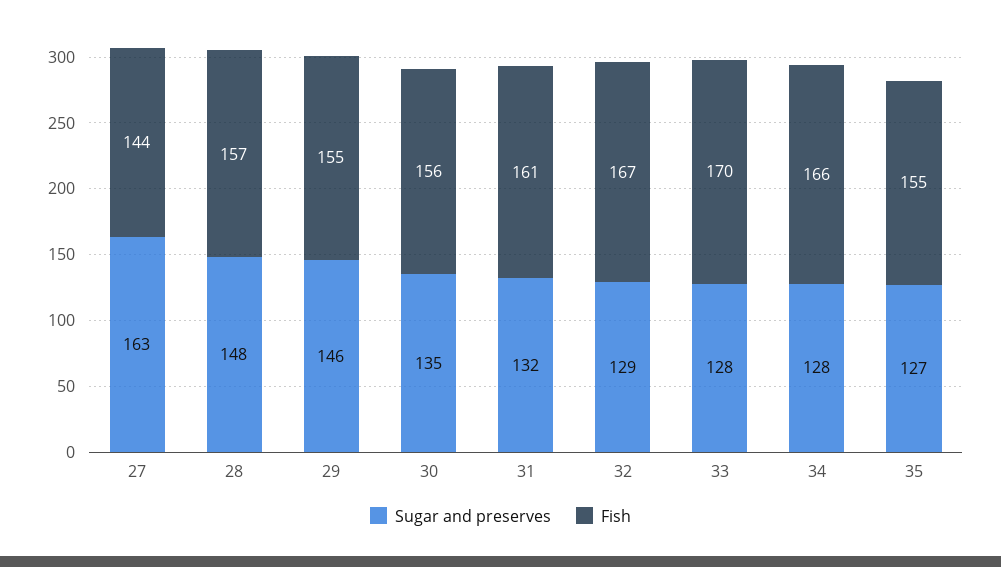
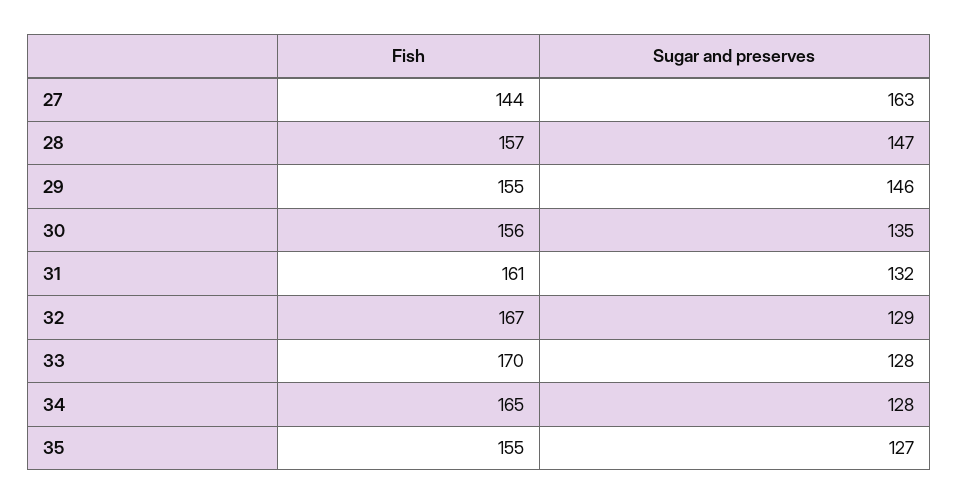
  {
    "Sugar and preserves": {
      "27": 163,
-     "28": 148,
+     "28": 147,
      "29": 146,
      "30": 135,
      "31": 132,
      "32": 129,
      "33": 128,
      "34": 128,
      "35": 127
    },
    "Fish": {
      "27": 144,
      "28": 157,
      "29": 155,
      "30": 156,
      "31": 161,
      "32": 167,
      "33": 170,
-     "34": 166,
+     "34": 165,
      "35": 155
    }
  }

